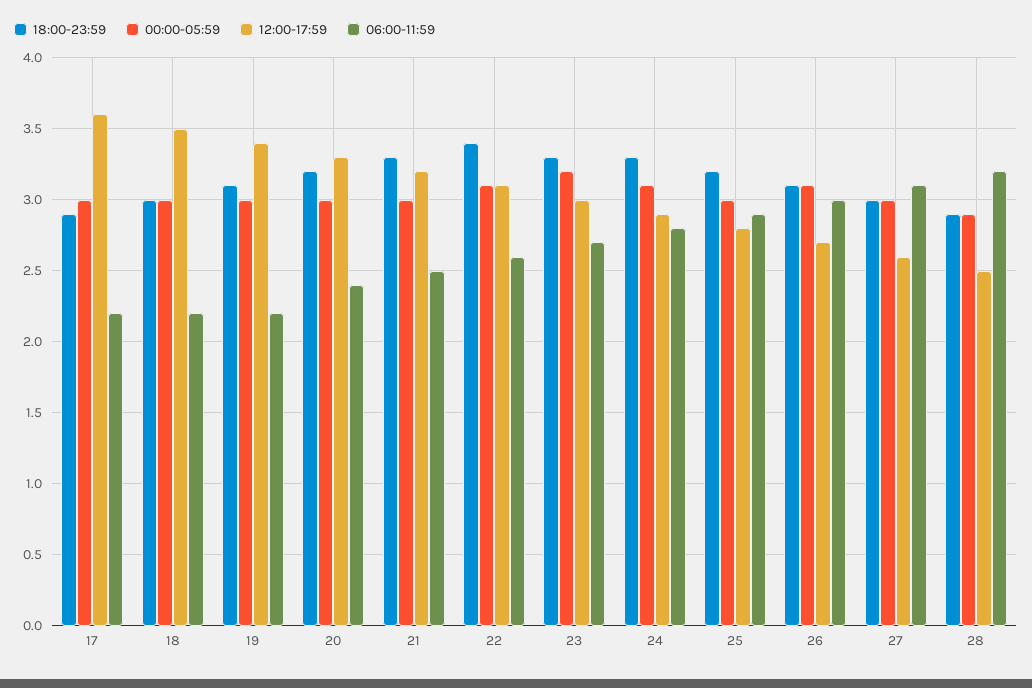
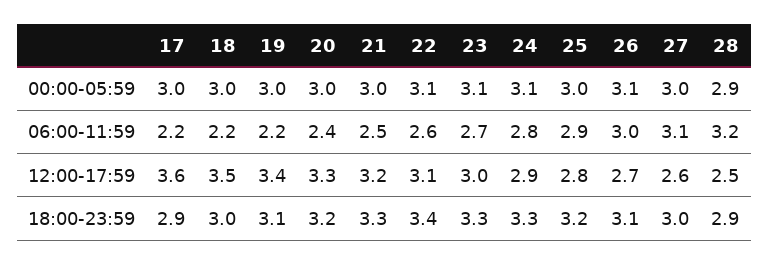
  {
    "18:00-23:59": {
      "17": 2.9,
      "18": 3,
      "19": 3.1,
      "20": 3.2,
      "21": 3.3,
      "22": 3.4,
      "23": 3.3,
      "24": 3.3,
      "25": 3.2,
      "26": 3.1,
      "27": 3,
      "28": 2.9
    },
    "00:00-05:59": {
      "17": 3,
      "18": 3,
      "19": 3,
      "20": 3,
      "21": 3,
      "22": 3.1,
-     "23": 3.2,
+     "23": 3.1,
      "24": 3.1,
      "25": 3,
      "26": 3.1,
      "27": 3,
      "28": 2.9
    },
    "12:00-17:59": {
      "17": 3.6,
      "18": 3.5,
      "19": 3.4,
      "20": 3.3,
      "21": 3.2,
      "22": 3.1,
      "23": 3,
      "24": 2.9,
      "25": 2.8,
      "26": 2.7,
      "27": 2.6,
      "28": 2.5
    },
    "06:00-11:59": {
      "17": 2.2,
      "18": 2.2,
      "19": 2.2,
      "20": 2.4,
      "21": 2.5,
      "22": 2.6,
      "23": 2.7,
      "24": 2.8,
      "25": 2.9,
      "26": 3,
      "27": 3.1,
      "28": 3.2
    }
  }

